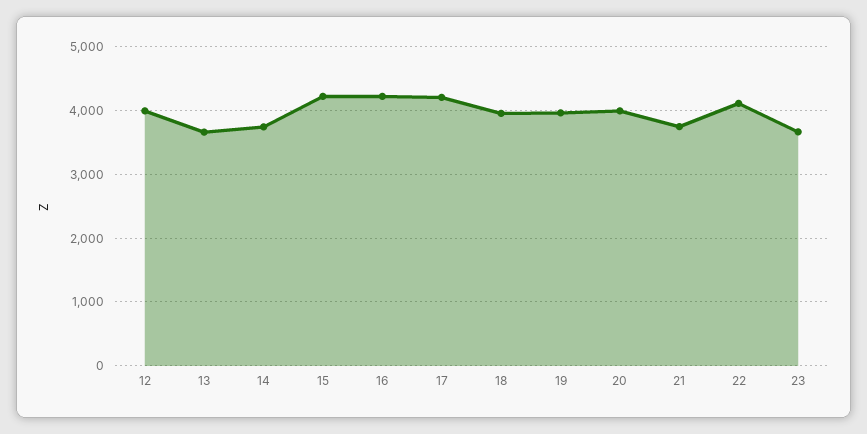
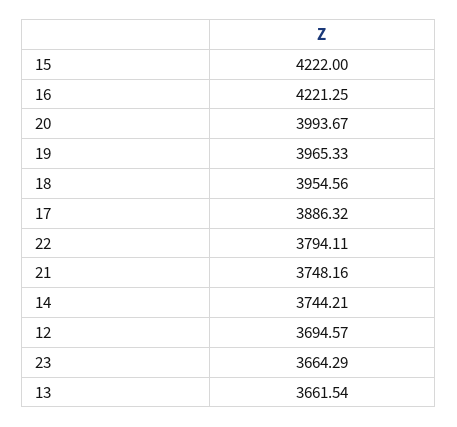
  {
-   "12": 4000,
+   "12": 3694.57,
    "13": 3661.54,
    "14": 3744.21,
    "15": 4222,
    "16": 4221.25,
-   "17": 4200,
+   "17": 3886.32,
    "18": 3954.56,
    "19": 3965.33,
    "20": 3993.67,
    "21": 3748.16,
-   "22": 4100,
+   "22": 3794.11,
    "23": 3664.29
  }

